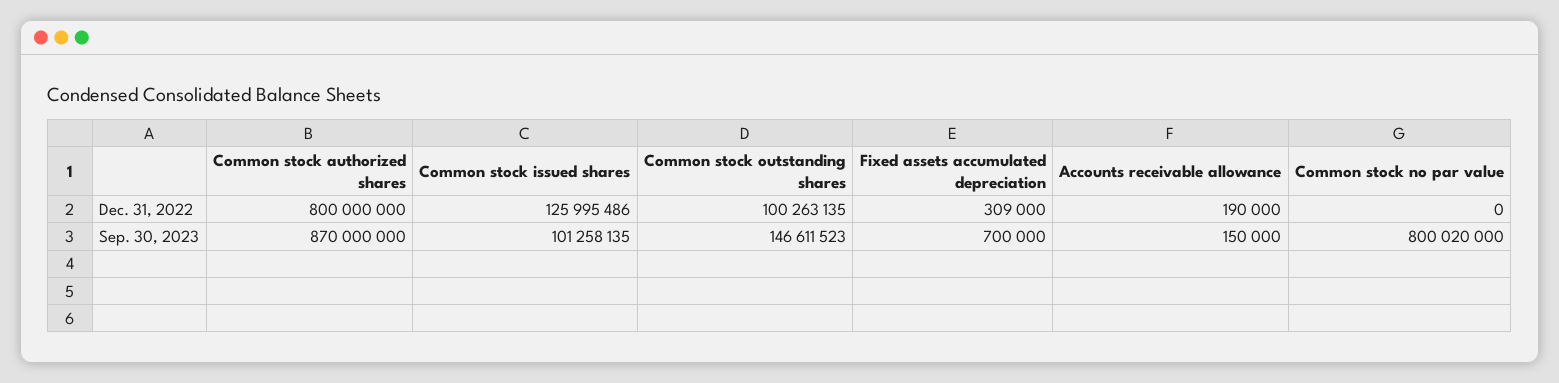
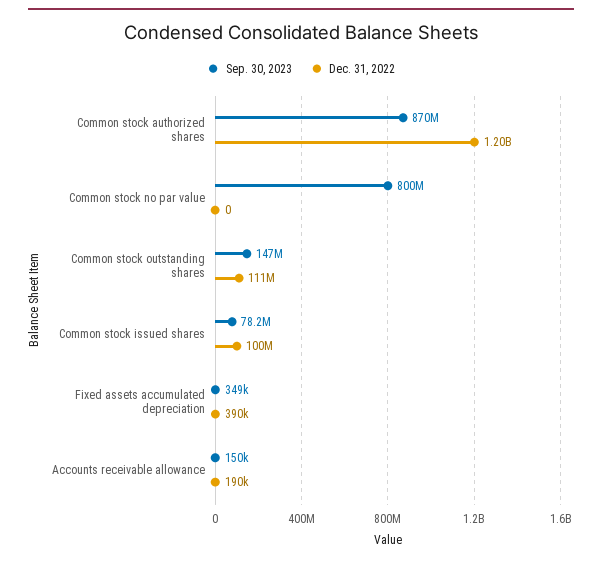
  {
    "Dec. 31, 2022": {
-     "Common stock authorized shares": 800000000,
+     "Common stock authorized shares": 1200000000,
-     "Common stock issued shares": 125995486,
+     "Common stock issued shares": 100000000,
-     "Common stock outstanding shares": 100263135,
+     "Common stock outstanding shares": 111000000,
-     "Fixed assets accumulated depreciation": 309000,
+     "Fixed assets accumulated depreciation": 390000,
      "Accounts receivable allowance": 190000,
      "Common stock no par value": 0
    },
    "Sep. 30, 2023": {
      "Common stock authorized shares": 870000000,
-     "Common stock issued shares": 101258135,
+     "Common stock issued shares": 78200000,
      "Common stock outstanding shares": 146611523,
-     "Fixed assets accumulated depreciation": 700000,
+     "Fixed assets accumulated depreciation": 349000,
      "Accounts receivable allowance": 150000,
      "Common stock no par value": 800020000
    }
  }

